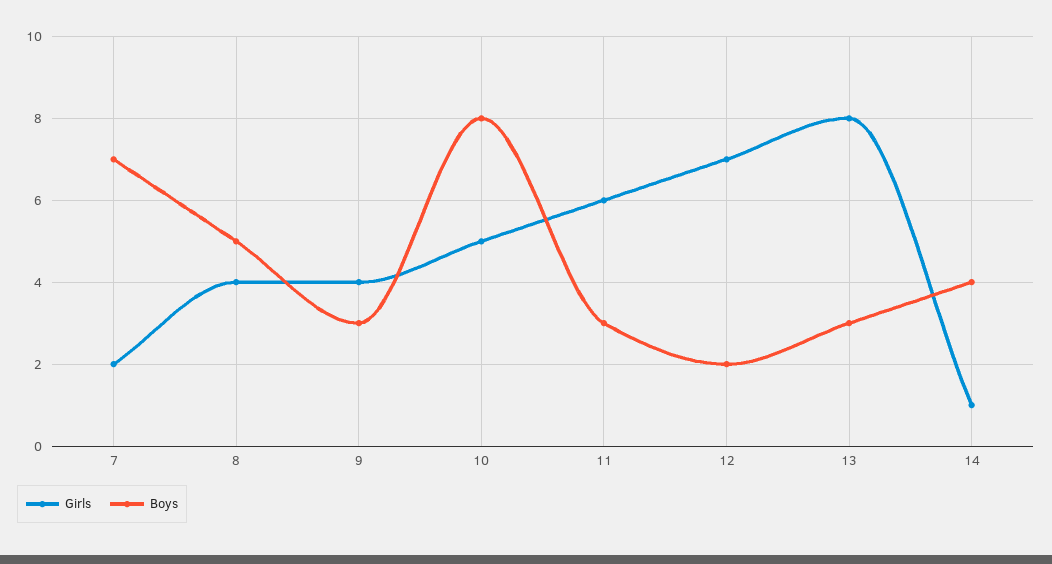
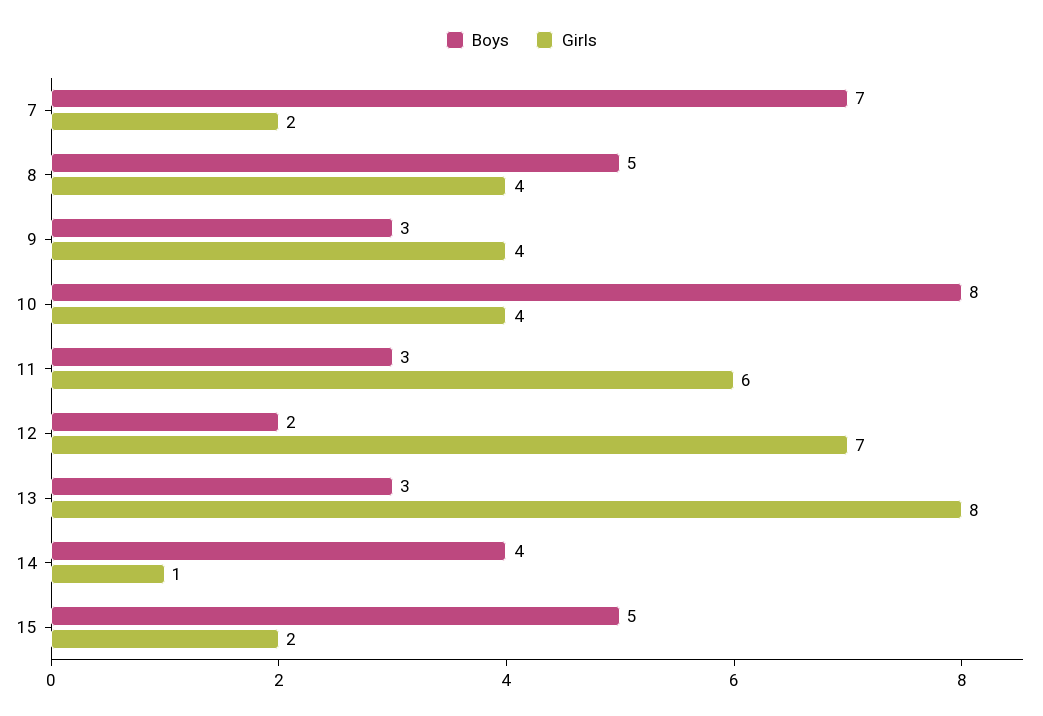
  {
    "Girls": {
      "7": 2,
      "8": 4,
      "9": 4,
-     "10": 5,
+     "10": 4,
      "11": 6,
      "12": 7,
      "13": 8,
-     "14": 1
+     "14": 1,
+     "15": 2
    },
    "Boys": {
      "7": 7,
      "8": 5,
      "9": 3,
      "10": 8,
      "11": 3,
      "12": 2,
      "13": 3,
-     "14": 4
+     "14": 4,
+     "15": 5
    }
  }

